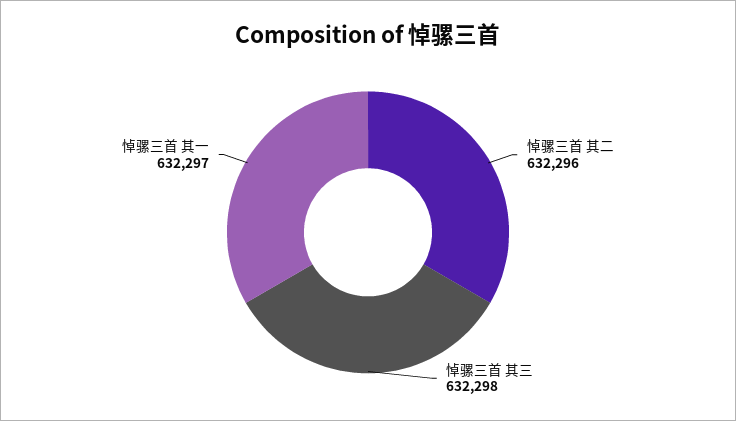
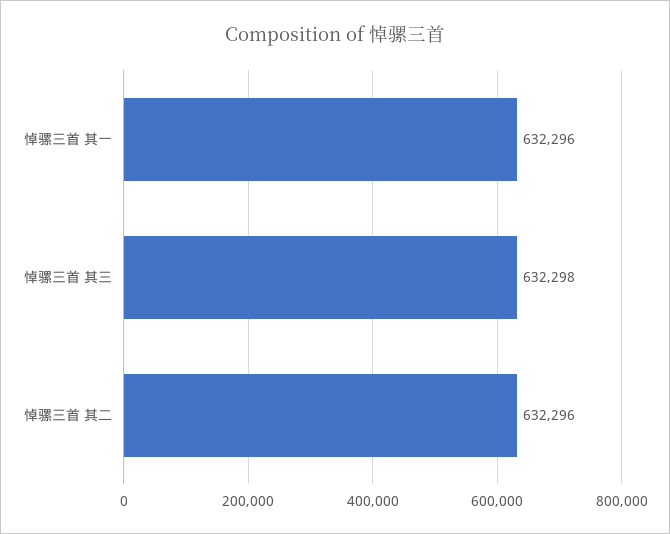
  {
    "悼骡三首 其二": 632296,
    "悼骡三首 其三": 632298,
-   "悼骡三首 其一": 632297
+   "悼骡三首 其一": 632296
  }

